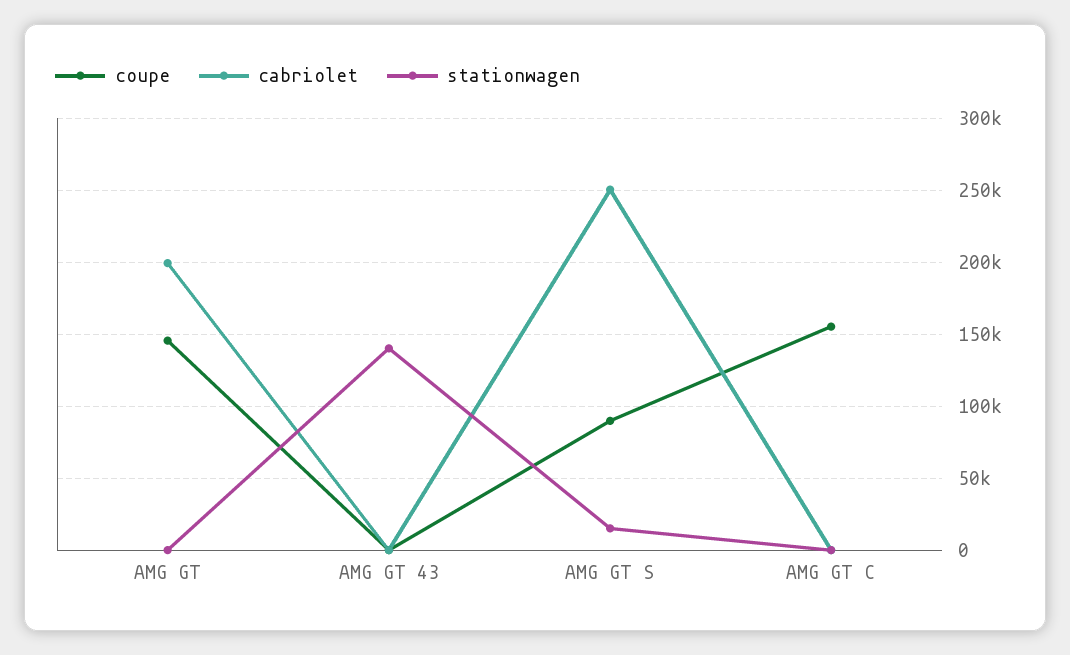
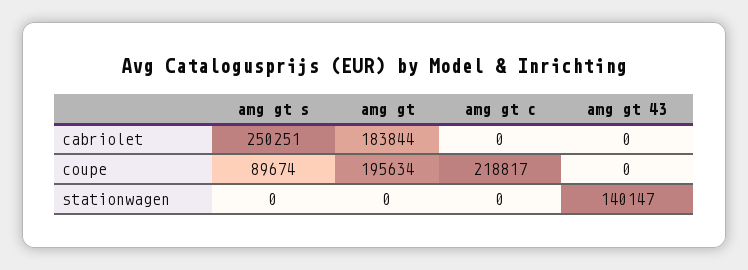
  {
    "coupe": {
-     "AMG GT": 145000,
+     "AMG GT": 195634,
      "AMG GT 43": 0,
      "AMG GT S": 89674,
-     "AMG GT C": 155000
+     "AMG GT C": 218817
    },
    "cabriolet": {
-     "AMG GT": 200000,
+     "AMG GT": 183844,
      "AMG GT 43": 0,
      "AMG GT S": 250251,
      "AMG GT C": 0
    },
    "stationwagen": {
      "AMG GT": 0,
      "AMG GT 43": 140147,
-     "AMG GT S": 15000,
+     "AMG GT S": 0,
      "AMG GT C": 0
    }
  }

